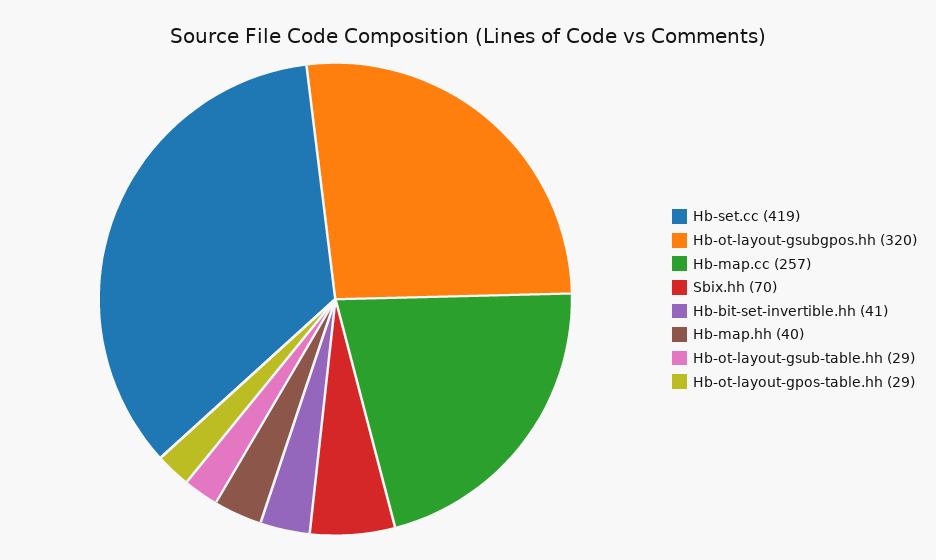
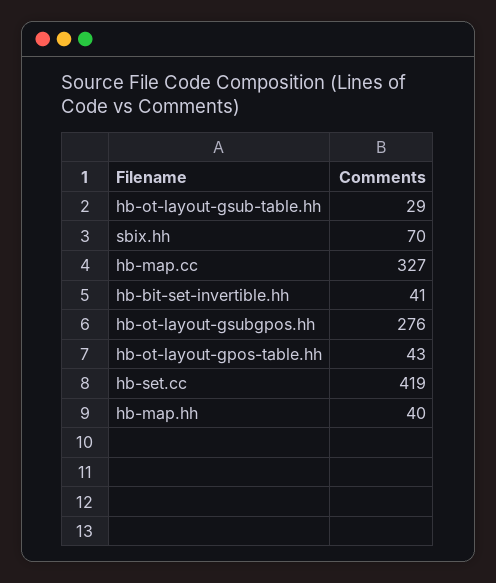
  {
    "Hb-set.cc": 419,
-   "Hb-ot-layout-gsubgpos.hh": 320,
+   "Hb-ot-layout-gsubgpos.hh": 276,
-   "Hb-map.cc": 257,
+   "Hb-map.cc": 327,
    "Sbix.hh": 70,
    "Hb-bit-set-invertible.hh": 41,
    "Hb-map.hh": 40,
    "Hb-ot-layout-gsub-table.hh": 29,
-   "Hb-ot-layout-gpos-table.hh": 29
+   "Hb-ot-layout-gpos-table.hh": 43
  }

